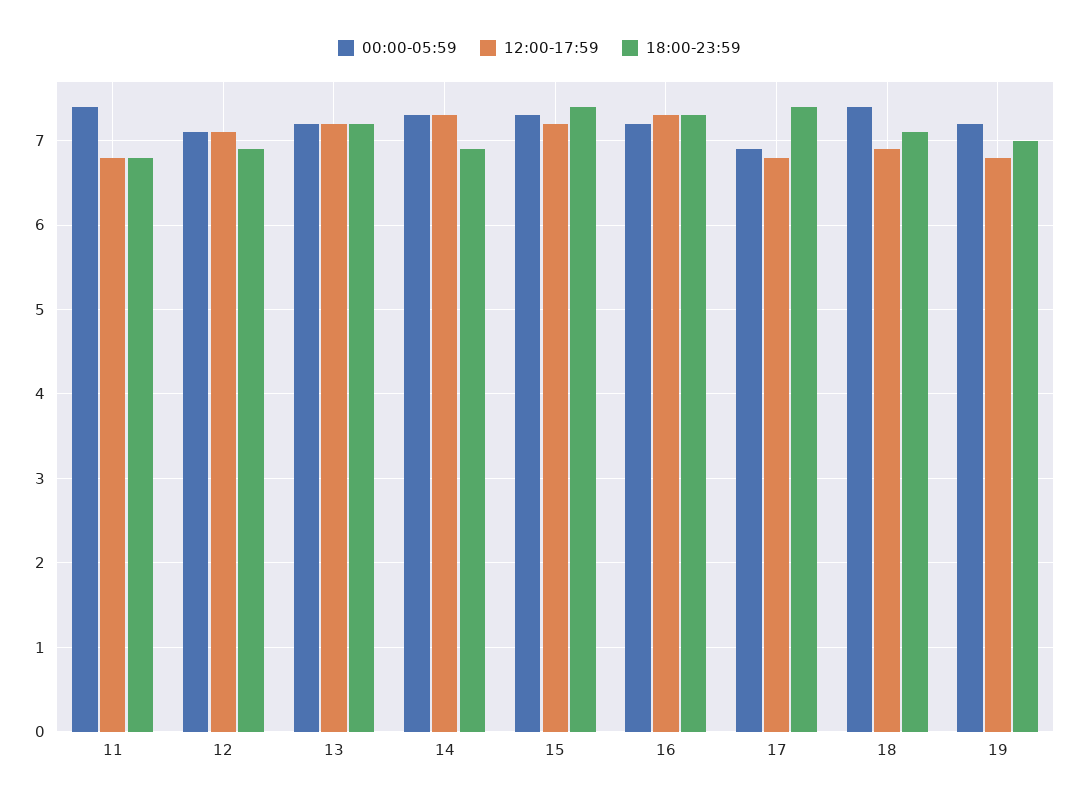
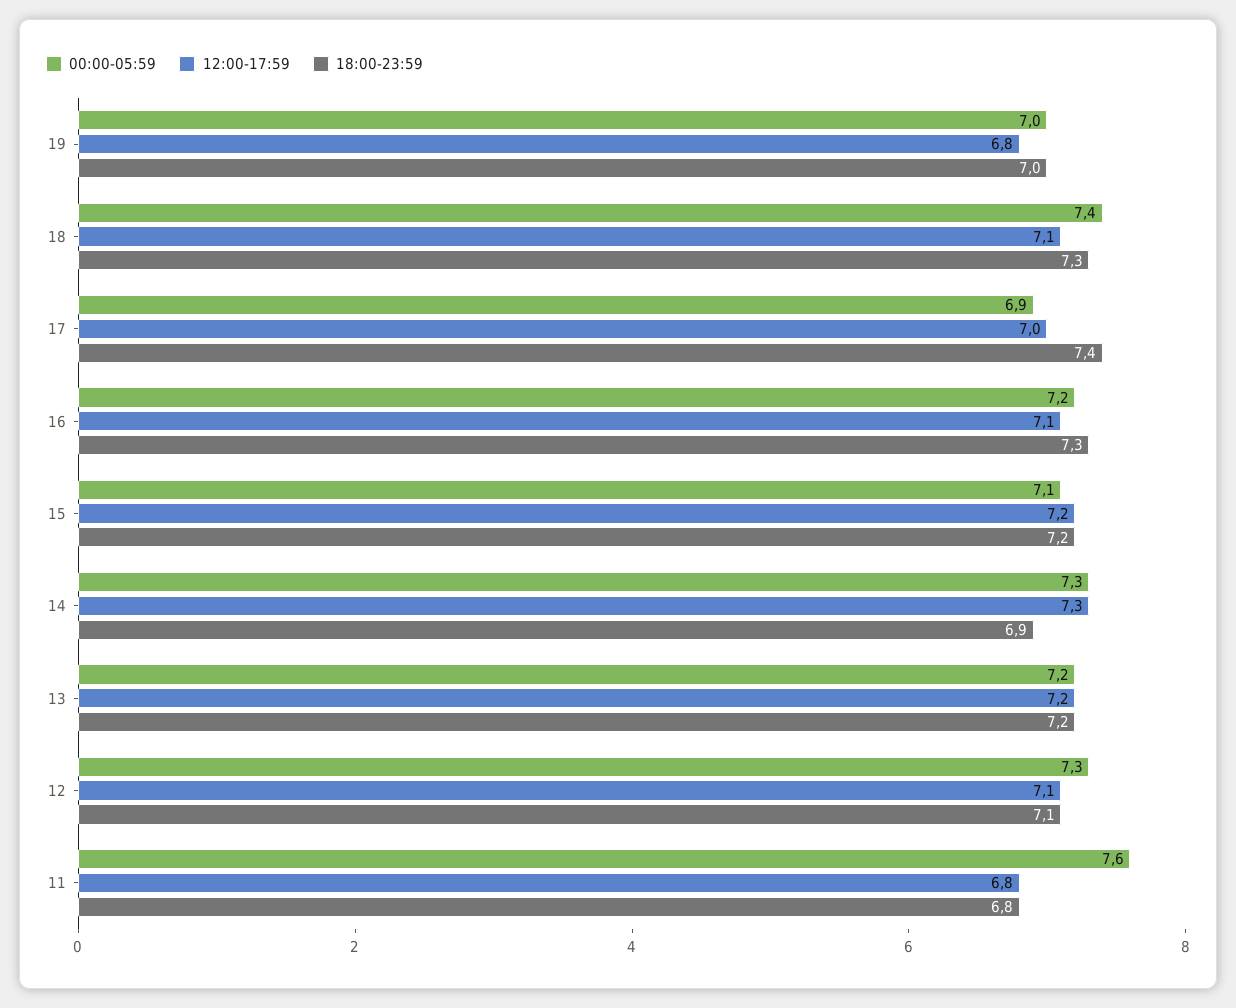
  {
    "00:00-05:59": {
-     "11": 7.4,
+     "11": 7.6,
-     "12": 7.1,
+     "12": 7.3,
      "13": 7.2,
      "14": 7.3,
-     "15": 7.3,
+     "15": 7.1,
      "16": 7.2,
      "17": 6.9,
      "18": 7.4,
-     "19": 7.2
+     "19": 7
    },
    "12:00-17:59": {
      "11": 6.8,
      "12": 7.1,
      "13": 7.2,
      "14": 7.3,
      "15": 7.2,
-     "16": 7.3,
+     "16": 7.1,
-     "17": 6.8,
+     "17": 7,
-     "18": 6.9,
+     "18": 7.1,
      "19": 6.8
    },
    "18:00-23:59": {
      "11": 6.8,
-     "12": 6.9,
+     "12": 7.1,
      "13": 7.2,
      "14": 6.9,
-     "15": 7.4,
+     "15": 7.2,
      "16": 7.3,
      "17": 7.4,
-     "18": 7.1,
+     "18": 7.3,
      "19": 7
    }
  }

